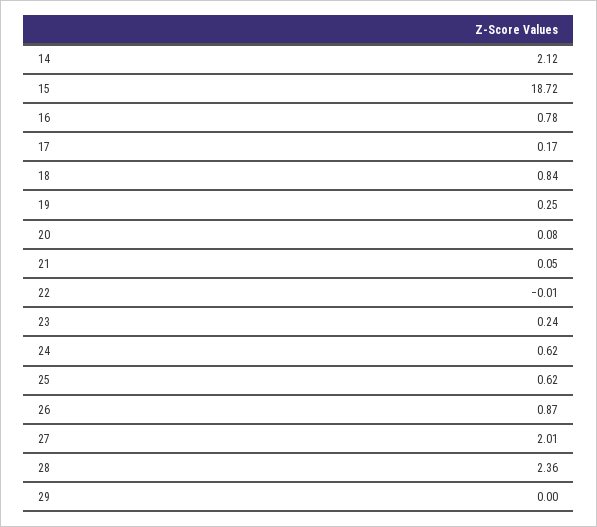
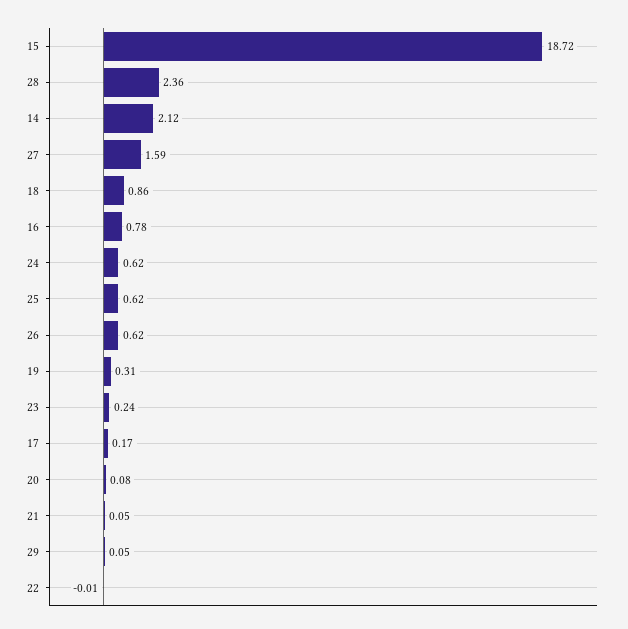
  {
    "14": 2.12,
    "15": 18.72,
    "16": 0.78,
    "17": 0.17,
-   "18": 0.84,
+   "18": 0.86,
-   "19": 0.25,
+   "19": 0.31,
    "20": 0.08,
    "21": 0.05,
    "22": -0.01,
    "23": 0.24,
    "24": 0.62,
    "25": 0.62,
-   "26": 0.87,
+   "26": 0.62,
-   "27": 2.01,
+   "27": 1.59,
    "28": 2.36,
-   "29": 0
+   "29": 0.05
  }

